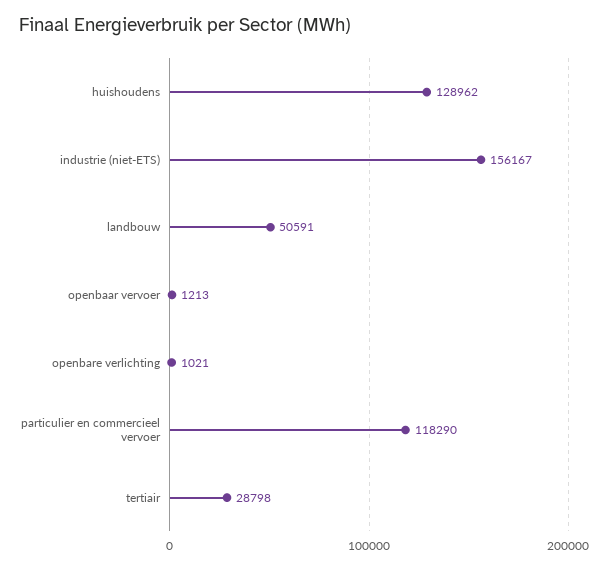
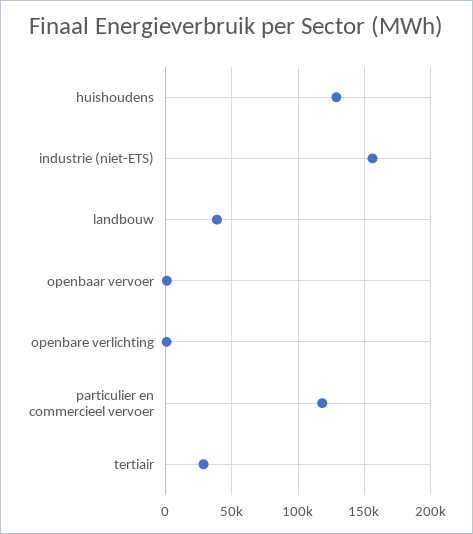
  {
    "huishoudens": 128962,
    "industrie (niet-ETS)": 156167,
-   "landbouw": 50591,
+   "landbouw": 40000,
    "openbaar vervoer": 1213,
    "openbare verlichting": 1021,
    "particulier en commercieel vervoer": 118290,
    "tertiair": 28798
  }

